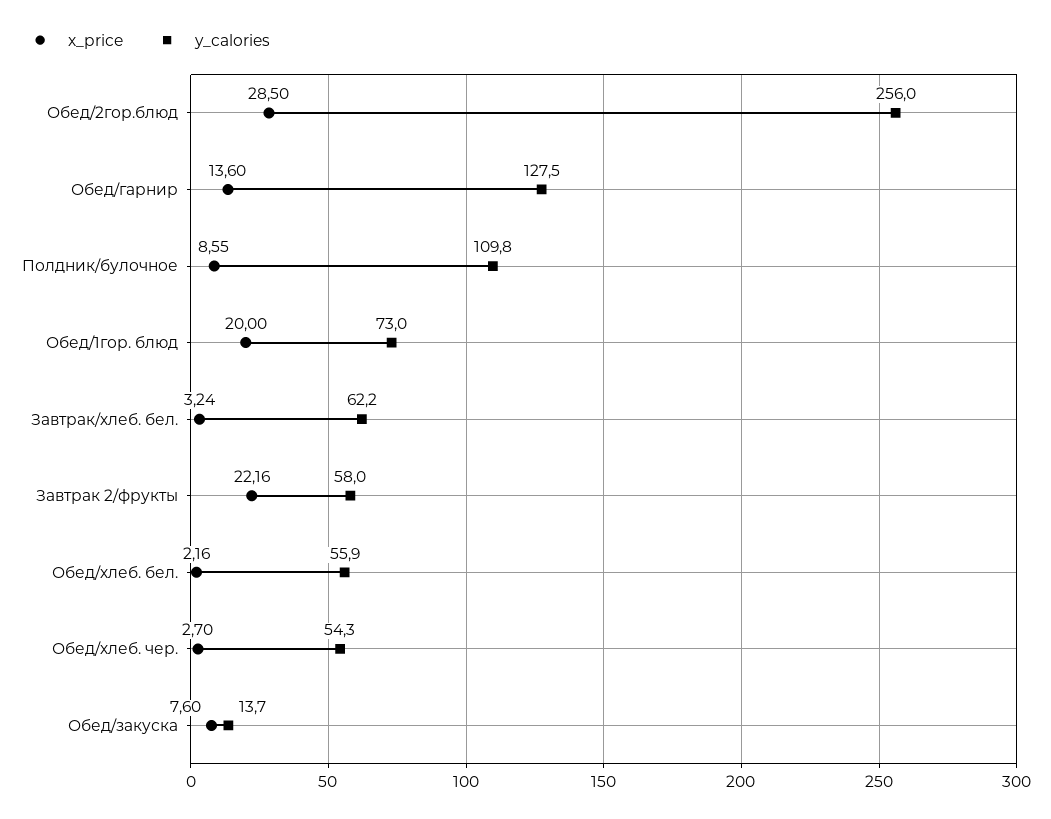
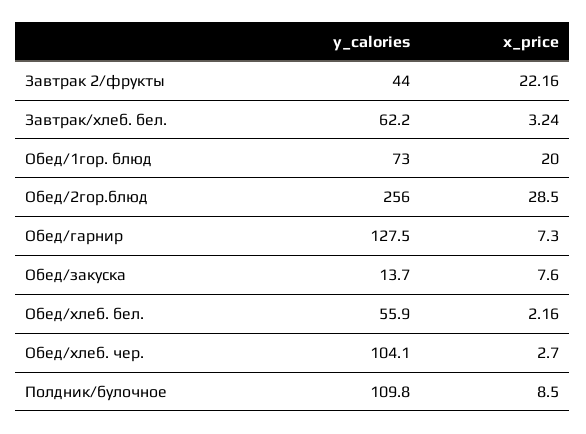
  {
    "x_price": {
      "Обед/2гор.блюд": 28.5,
-     "Обед/гарнир": 13.6,
+     "Обед/гарнир": 7.3,
-     "Полдник/булочное": 8.55,
+     "Полдник/булочное": 8.5,
      "Обед/1гор. блюд": 20,
      "Завтрак/хлеб. бел.": 3.24,
      "Завтрак 2/фрукты": 22.16,
      "Обед/хлеб. бел.": 2.16,
      "Обед/хлеб. чер.": 2.7,
      "Обед/закуска": 7.6
    },
    "y_calories": {
      "Обед/2гор.блюд": 256,
      "Обед/гарнир": 127.5,
      "Полдник/булочное": 109.8,
      "Обед/1гор. блюд": 73,
      "Завтрак/хлеб. бел.": 62.2,
-     "Завтрак 2/фрукты": 58,
+     "Завтрак 2/фрукты": 44,
      "Обед/хлеб. бел.": 55.9,
-     "Обед/хлеб. чер.": 54.3,
+     "Обед/хлеб. чер.": 104.1,
      "Обед/закуска": 13.7
    }
  }

